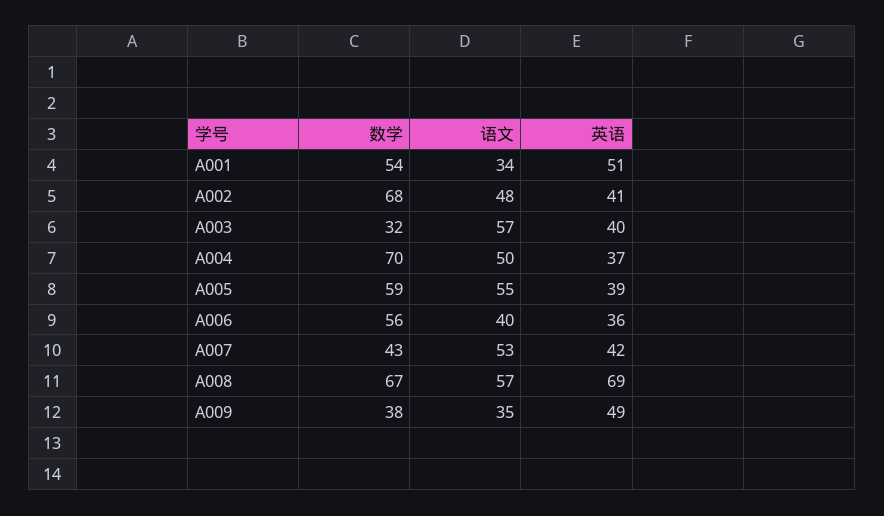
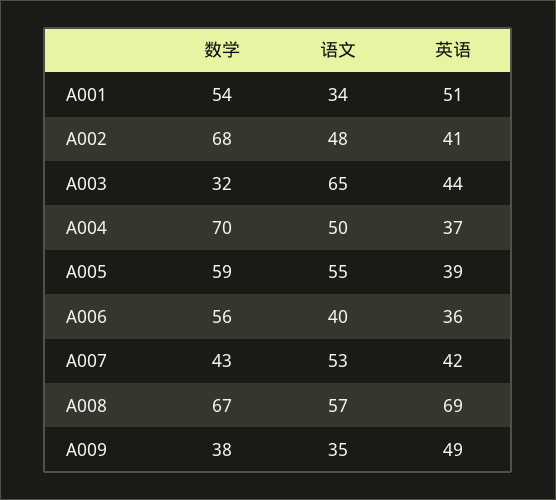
  {
    "数学": {
      "A001": 54,
      "A002": 68,
      "A003": 32,
      "A004": 70,
      "A005": 59,
      "A006": 56,
      "A007": 43,
      "A008": 67,
      "A009": 38
    },
    "语文": {
      "A001": 34,
      "A002": 48,
-     "A003": 57,
+     "A003": 65,
      "A004": 50,
      "A005": 55,
      "A006": 40,
      "A007": 53,
      "A008": 57,
      "A009": 35
    },
    "英语": {
      "A001": 51,
      "A002": 41,
-     "A003": 40,
+     "A003": 44,
      "A004": 37,
      "A005": 39,
      "A006": 36,
      "A007": 42,
      "A008": 69,
      "A009": 49
    }
  }

